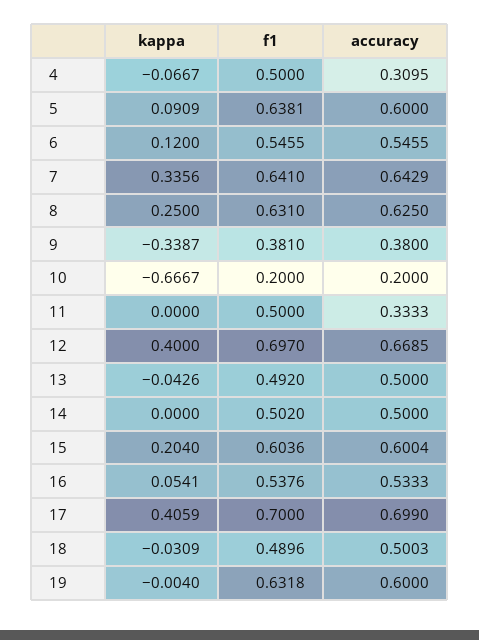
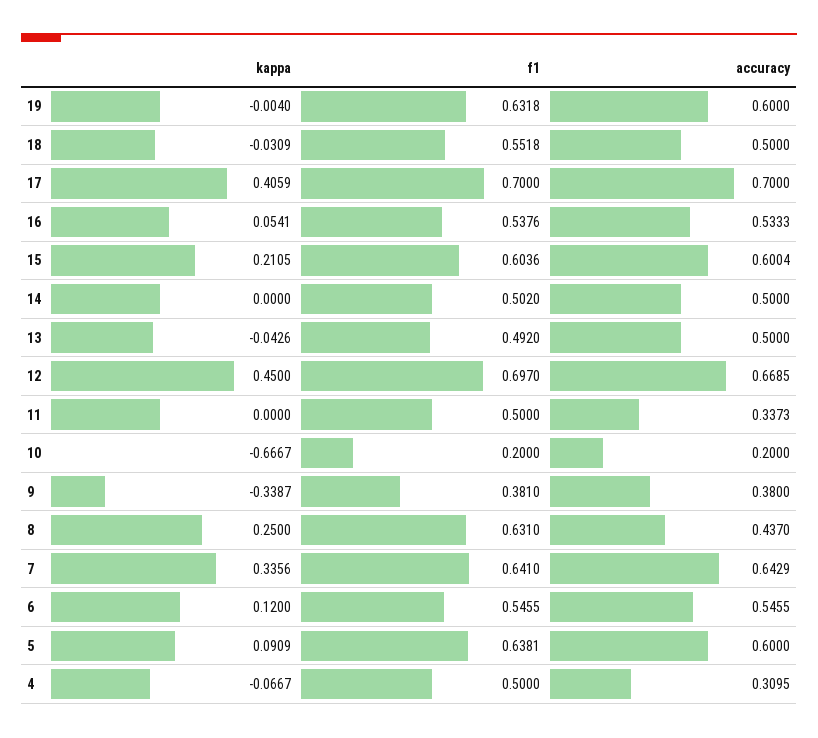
  {
    "kappa": {
      "4": -0.0667,
      "5": 0.0909,
      "6": 0.12,
      "7": 0.3356,
      "8": 0.25,
      "9": -0.3387,
      "10": -0.6667,
      "11": 0,
-     "12": 0.4,
+     "12": 0.45,
      "13": -0.0426,
      "14": 0,
-     "15": 0.204,
+     "15": 0.2105,
      "16": 0.0541,
      "17": 0.4059,
      "18": -0.0309,
      "19": -0.004
    },
    "f1": {
      "4": 0.5,
      "5": 0.6381,
      "6": 0.5455,
      "7": 0.641,
      "8": 0.631,
      "9": 0.381,
      "10": 0.2,
      "11": 0.5,
      "12": 0.697,
      "13": 0.492,
      "14": 0.502,
      "15": 0.6036,
      "16": 0.5376,
      "17": 0.7,
-     "18": 0.4896,
+     "18": 0.5518,
      "19": 0.6318
    },
    "accuracy": {
      "4": 0.3095,
      "5": 0.6,
      "6": 0.5455,
      "7": 0.6429,
-     "8": 0.625,
+     "8": 0.437,
      "9": 0.38,
      "10": 0.2,
-     "11": 0.3333,
+     "11": 0.3373,
      "12": 0.6685,
      "13": 0.5,
      "14": 0.5,
      "15": 0.6004,
      "16": 0.5333,
-     "17": 0.699,
+     "17": 0.7,
-     "18": 0.5003,
+     "18": 0.5,
      "19": 0.6
    }
  }

